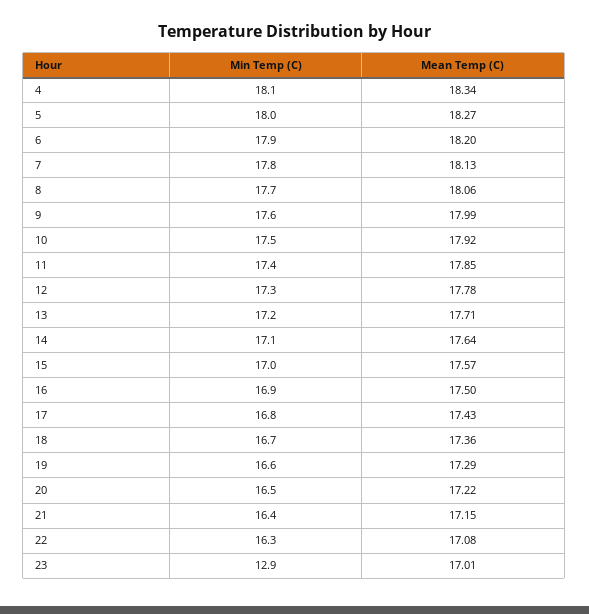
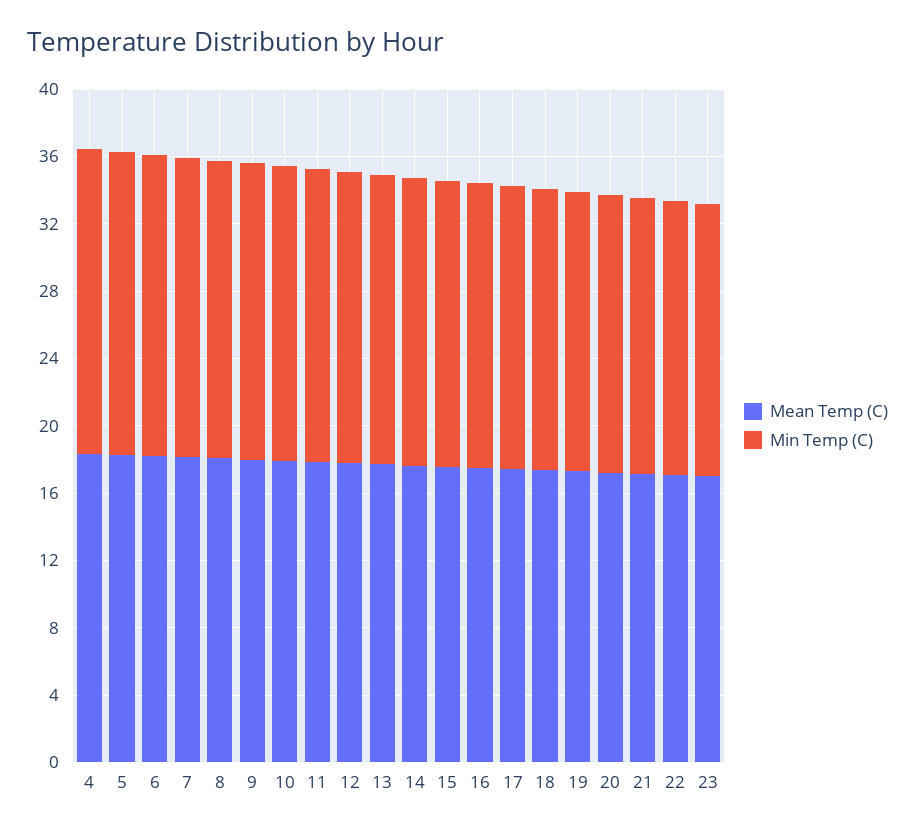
  {
    "Min Temp (C)": {
      "4": 18.1,
      "5": 18,
      "6": 17.9,
      "7": 17.8,
      "8": 17.7,
      "9": 17.6,
      "10": 17.5,
      "11": 17.4,
      "12": 17.3,
      "13": 17.2,
      "14": 17.1,
      "15": 17,
      "16": 16.9,
      "17": 16.8,
      "18": 16.7,
      "19": 16.6,
      "20": 16.5,
      "21": 16.4,
      "22": 16.3,
-     "23": 12.9
+     "23": 16
    },
    "Mean Temp (C)": {
      "4": 18.34,
      "5": 18.27,
      "6": 18.2,
      "7": 18.13,
      "8": 18.06,
      "9": 17.99,
      "10": 17.92,
      "11": 17.85,
      "12": 17.78,
      "13": 17.71,
      "14": 17.64,
      "15": 17.57,
      "16": 17.5,
      "17": 17.43,
      "18": 17.36,
      "19": 17.29,
      "20": 17.22,
      "21": 17.15,
      "22": 17.08,
      "23": 17.01
    }
  }

